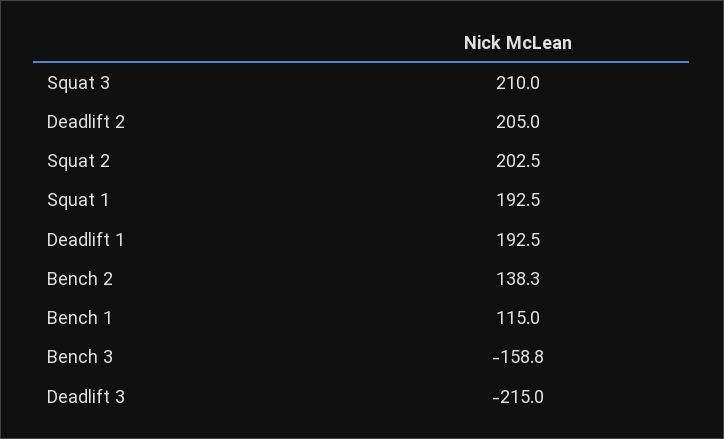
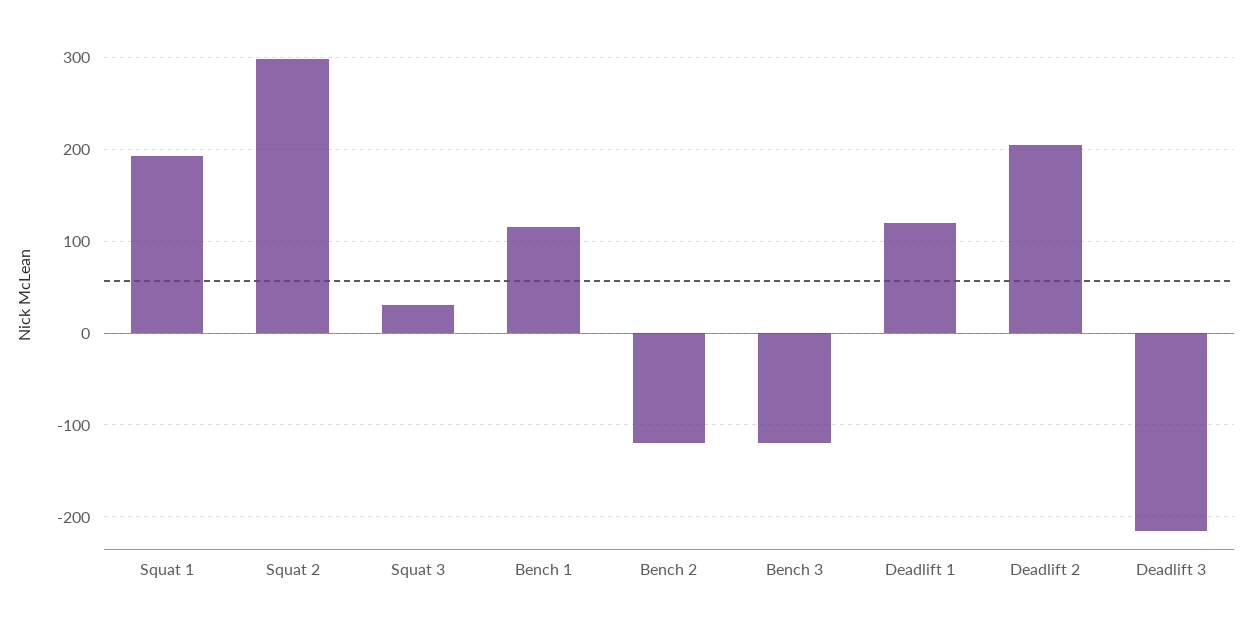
  {
-   "Squat 3": 210,
+   "Squat 3": 30,
    "Deadlift 2": 205,
-   "Squat 2": 202.5,
+   "Squat 2": 300,
    "Squat 1": 192.5,
-   "Deadlift 1": 192.5,
+   "Deadlift 1": 120,
-   "Bench 2": 138.3,
+   "Bench 2": -120,
    "Bench 1": 115,
-   "Bench 3": -158.8,
+   "Bench 3": -120,
    "Deadlift 3": -215
  }

